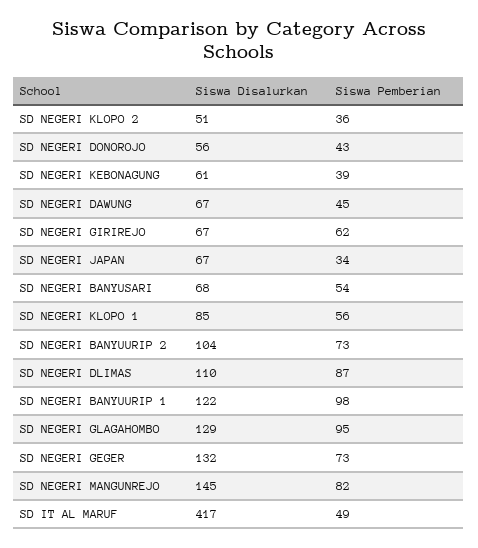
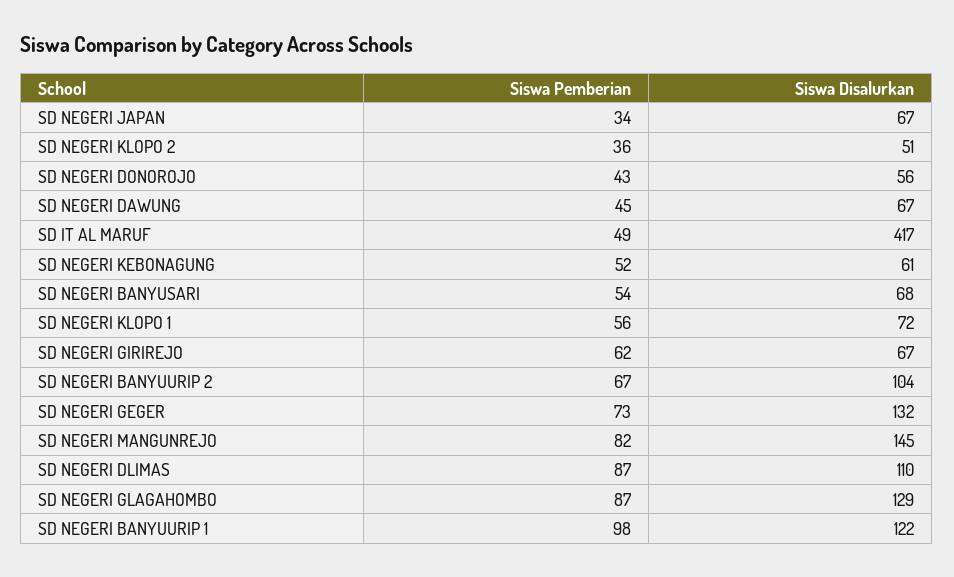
  {
    "Siswa Disalurkan": {
      "SD NEGERI KLOPO 2": 51,
      "SD NEGERI DONOROJO": 56,
      "SD NEGERI KEBONAGUNG": 61,
      "SD NEGERI DAWUNG": 67,
      "SD NEGERI GIRIREJO": 67,
      "SD NEGERI JAPAN": 67,
      "SD NEGERI BANYUSARI": 68,
-     "SD NEGERI KLOPO 1": 85,
+     "SD NEGERI KLOPO 1": 72,
      "SD NEGERI BANYUURIP 2": 104,
      "SD NEGERI DLIMAS": 110,
      "SD NEGERI BANYUURIP 1": 122,
      "SD NEGERI GLAGAHOMBO": 129,
      "SD NEGERI GEGER": 132,
      "SD NEGERI MANGUNREJO": 145,
      "SD IT AL MARUF": 417
    },
    "Siswa Pemberian": {
      "SD NEGERI KLOPO 2": 36,
      "SD NEGERI DONOROJO": 43,
-     "SD NEGERI KEBONAGUNG": 39,
+     "SD NEGERI KEBONAGUNG": 52,
      "SD NEGERI DAWUNG": 45,
      "SD NEGERI GIRIREJO": 62,
      "SD NEGERI JAPAN": 34,
      "SD NEGERI BANYUSARI": 54,
      "SD NEGERI KLOPO 1": 56,
-     "SD NEGERI BANYUURIP 2": 73,
+     "SD NEGERI BANYUURIP 2": 67,
      "SD NEGERI DLIMAS": 87,
      "SD NEGERI BANYUURIP 1": 98,
-     "SD NEGERI GLAGAHOMBO": 95,
+     "SD NEGERI GLAGAHOMBO": 87,
      "SD NEGERI GEGER": 73,
      "SD NEGERI MANGUNREJO": 82,
      "SD IT AL MARUF": 49
    }
  }

